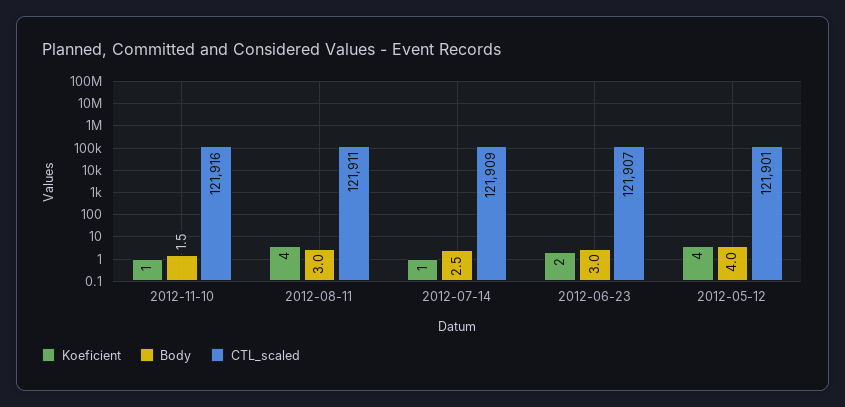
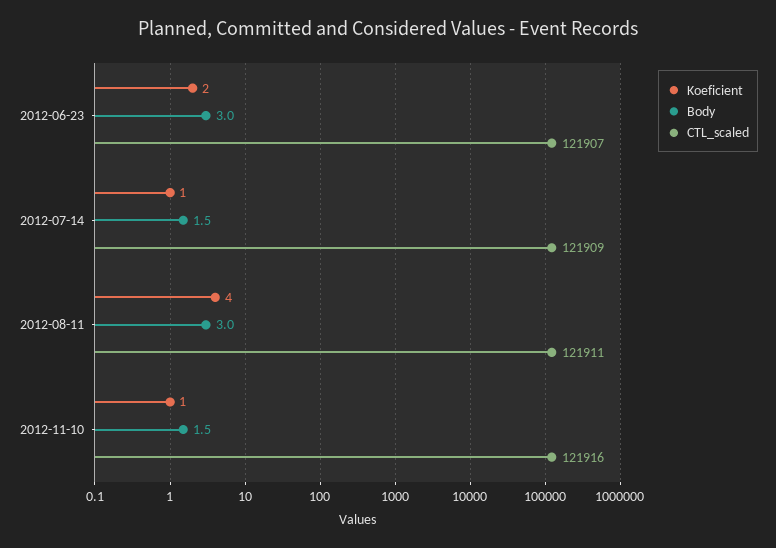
  {
    "Koeficient": {
      "2012-11-10": 1,
      "2012-08-11": 4,
      "2012-07-14": 1,
-     "2012-06-23": 2,
+     "2012-06-23": 2
-     "2012-05-12": 4
    },
    "Body": {
      "2012-11-10": 1.5,
      "2012-08-11": 3,
-     "2012-07-14": 2.5,
+     "2012-07-14": 1.5,
-     "2012-06-23": 3,
+     "2012-06-23": 3
-     "2012-05-12": 4
    },
    "CTL_scaled": {
      "2012-11-10": 121916,
      "2012-08-11": 121911,
      "2012-07-14": 121909,
-     "2012-06-23": 121907,
+     "2012-06-23": 121907
-     "2012-05-12": 121901
    }
  }

